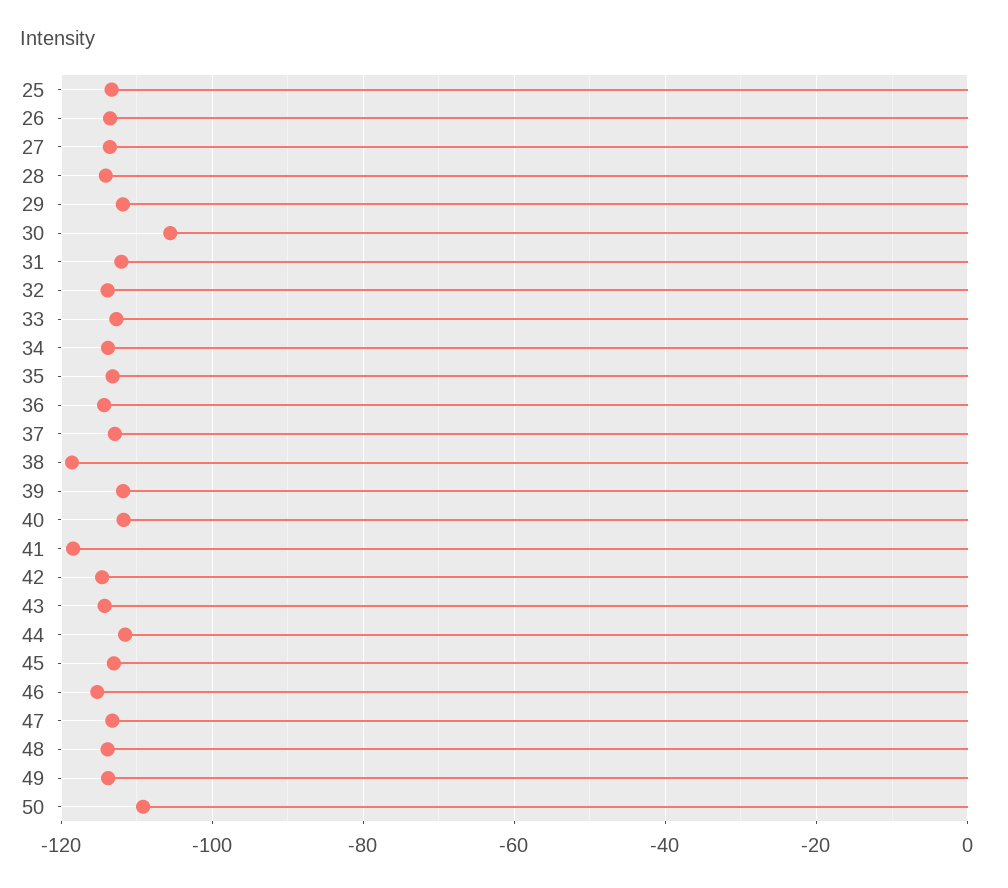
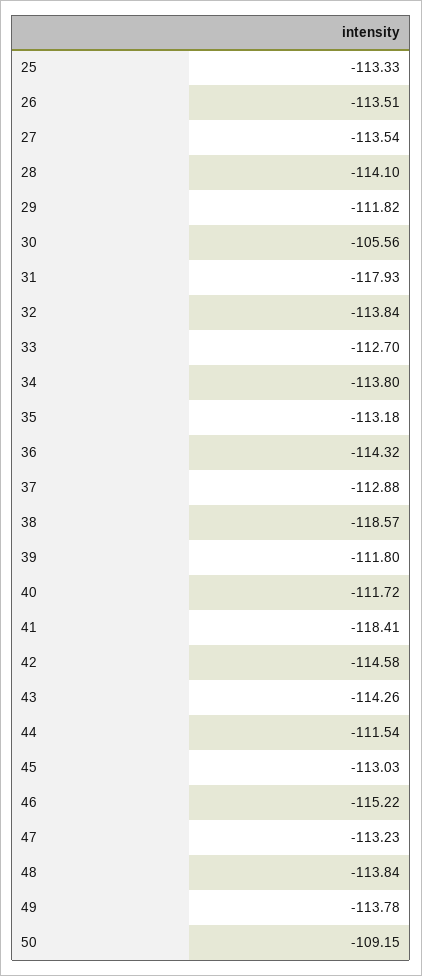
  {
    "25": -113.33,
    "26": -113.51,
    "27": -113.54,
    "28": -114.1,
    "29": -111.82,
    "30": -105.56,
-   "31": -112,
+   "31": -117.93,
    "32": -113.84,
    "33": -112.7,
    "34": -113.8,
    "35": -113.18,
    "36": -114.32,
    "37": -112.88,
    "38": -118.57,
    "39": -111.8,
    "40": -111.72,
    "41": -118.41,
    "42": -114.58,
    "43": -114.26,
    "44": -111.54,
    "45": -113.03,
    "46": -115.22,
    "47": -113.23,
    "48": -113.84,
    "49": -113.78,
    "50": -109.15
  }

